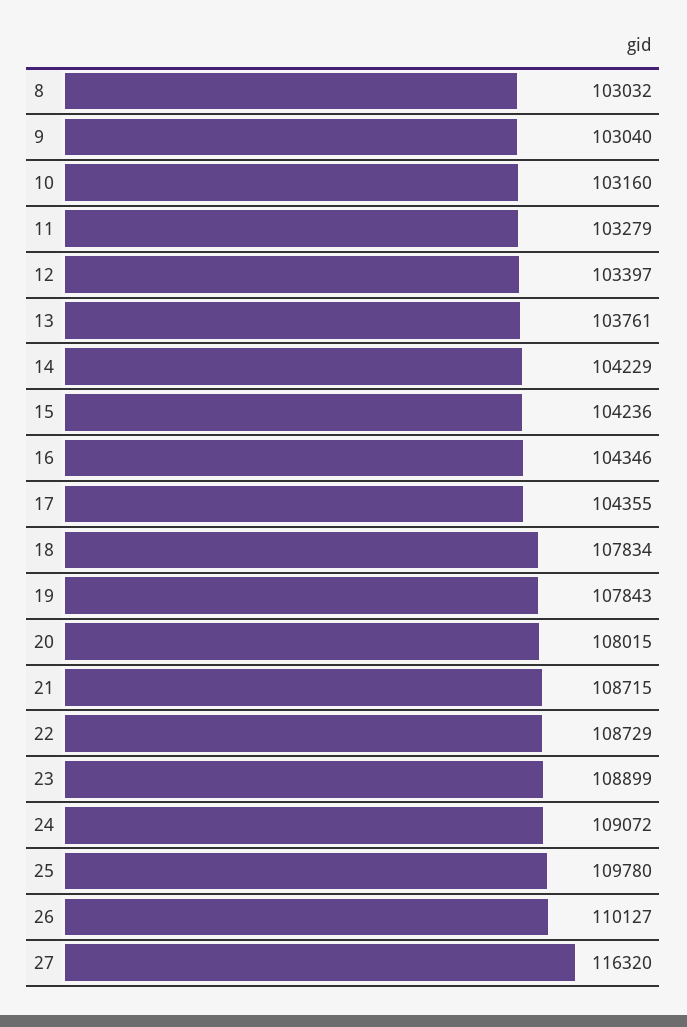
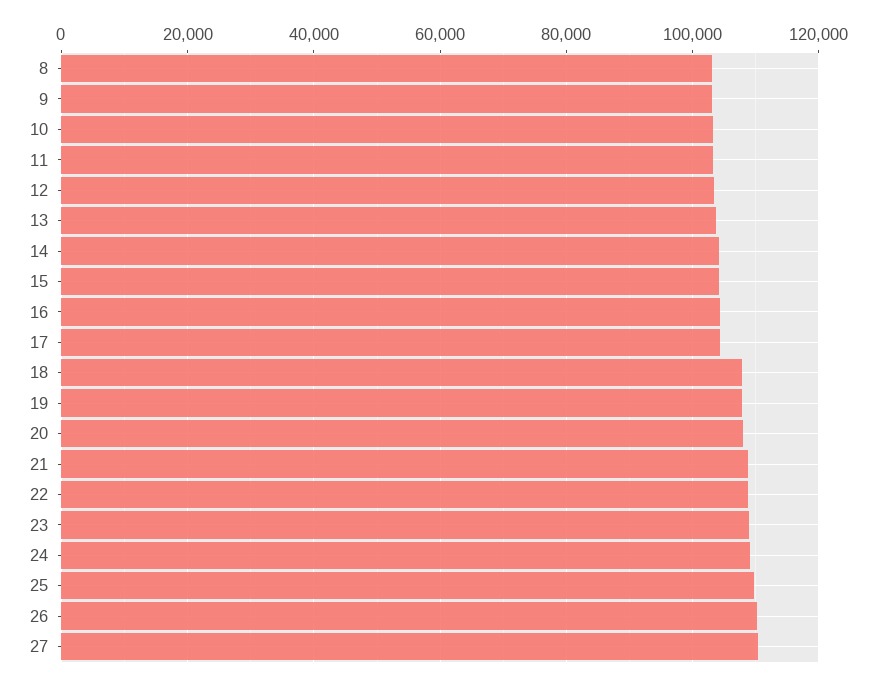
  {
    "8": 103032,
    "9": 103040,
    "10": 103160,
    "11": 103279,
    "12": 103397,
    "13": 103761,
    "14": 104229,
    "15": 104236,
    "16": 104346,
    "17": 104355,
    "18": 107834,
    "19": 107843,
    "20": 108015,
    "21": 108715,
    "22": 108729,
    "23": 108899,
    "24": 109072,
    "25": 109780,
    "26": 110127,
-   "27": 116320
+   "27": 110000
  }

